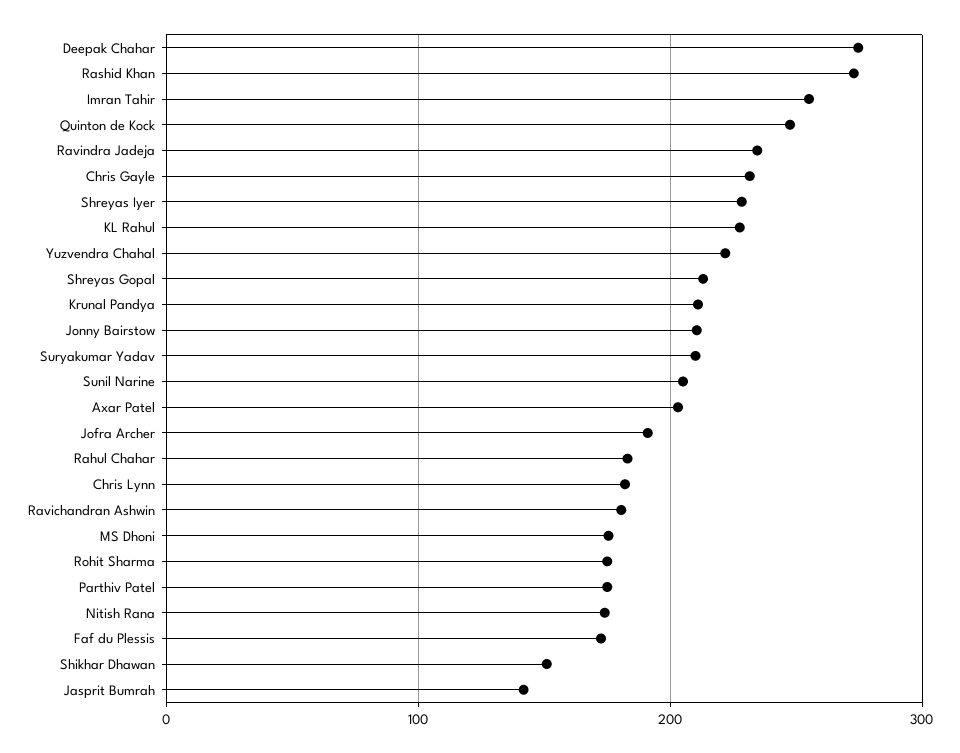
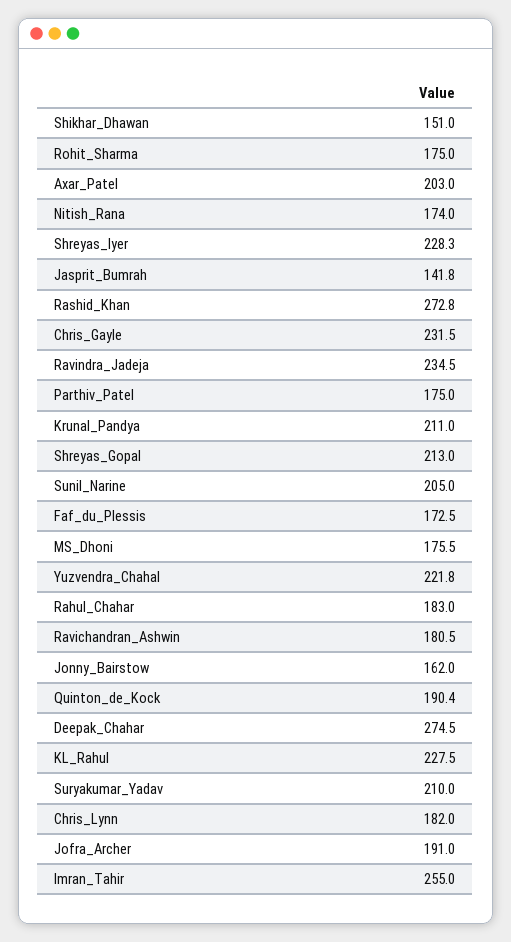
  {
    "Deepak Chahar": 274.5,
    "Rashid Khan": 272.8,
    "Imran Tahir": 255,
-   "Quinton de Kock": 250,
+   "Quinton de Kock": 190.4,
    "Ravindra Jadeja": 234.5,
    "Chris Gayle": 231.5,
    "Shreyas Iyer": 228.3,
    "KL Rahul": 227.5,
    "Yuzvendra Chahal": 221.8,
    "Shreyas Gopal": 213,
    "Krunal Pandya": 211,
-   "Jonny Bairstow": 210,
+   "Jonny Bairstow": 162,
    "Suryakumar Yadav": 210,
    "Sunil Narine": 205,
    "Axar Patel": 203,
    "Jofra Archer": 191,
    "Rahul Chahar": 183,
    "Chris Lynn": 182,
    "Ravichandran Ashwin": 180.5,
    "MS Dhoni": 175.5,
    "Rohit Sharma": 175,
    "Parthiv Patel": 175,
    "Nitish Rana": 174,
    "Faf du Plessis": 172.5,
    "Shikhar Dhawan": 151,
    "Jasprit Bumrah": 141.8
  }

